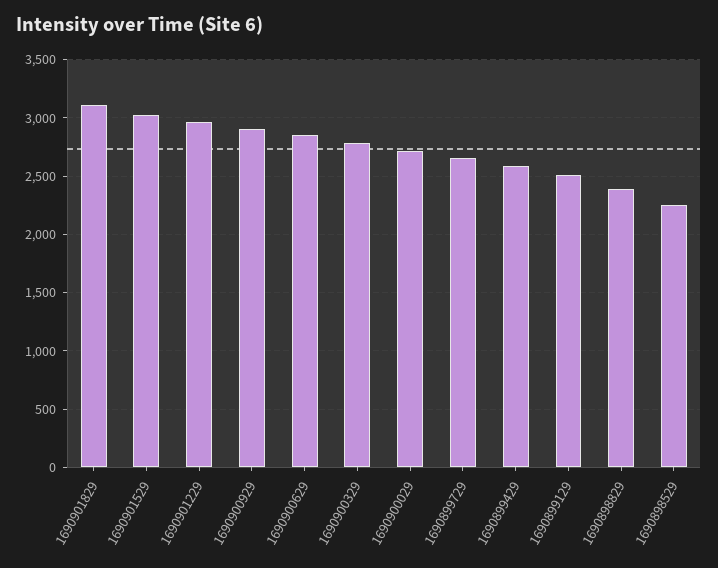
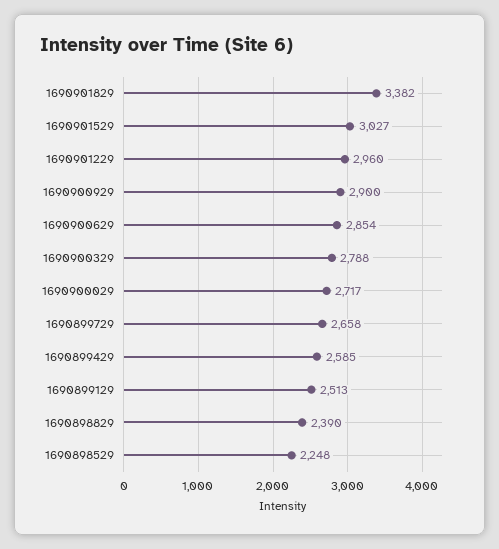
  {
-   "1690901829": 3100,
+   "1690901829": 3382,
    "1690901529": 3027,
    "1690901229": 2960,
    "1690900929": 2900,
    "1690900629": 2854,
    "1690900329": 2788,
    "1690900029": 2717,
    "1690899729": 2658,
    "1690899429": 2585,
    "1690899129": 2513,
    "1690898829": 2390,
    "1690898529": 2248
  }

